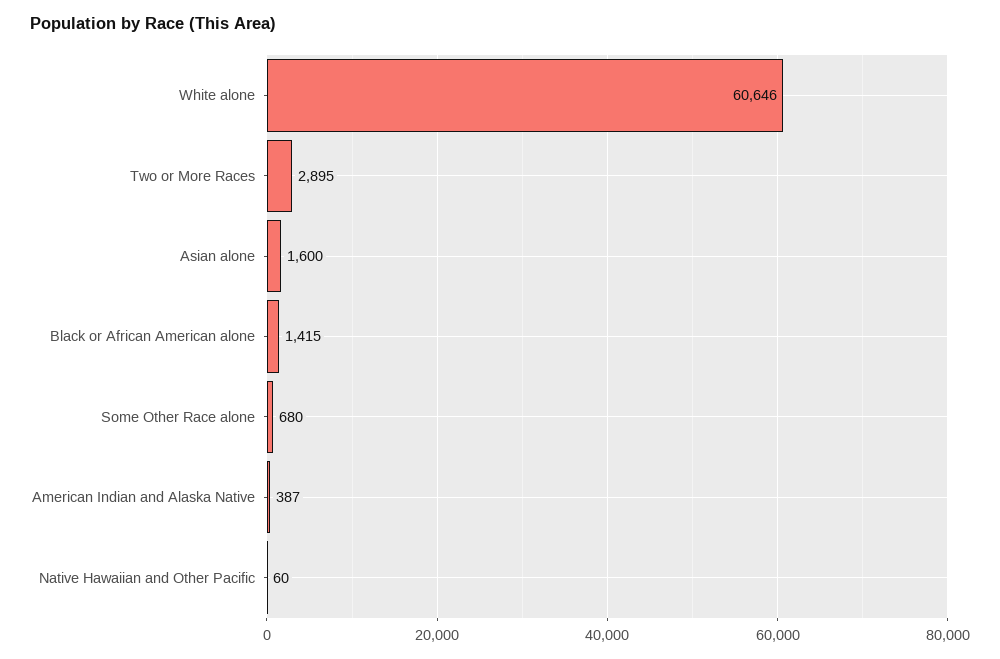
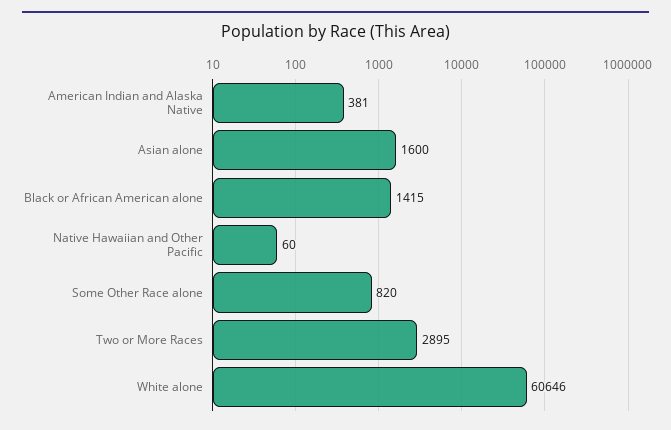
  {
    "White alone": 60646,
    "Two or More Races": 2895,
    "Asian alone": 1600,
    "Black or African American alone": 1415,
-   "Some Other Race alone": 680,
+   "Some Other Race alone": 820,
-   "American Indian and Alaska Native": 387,
+   "American Indian and Alaska Native": 381,
    "Native Hawaiian and Other Pacific": 60
  }

